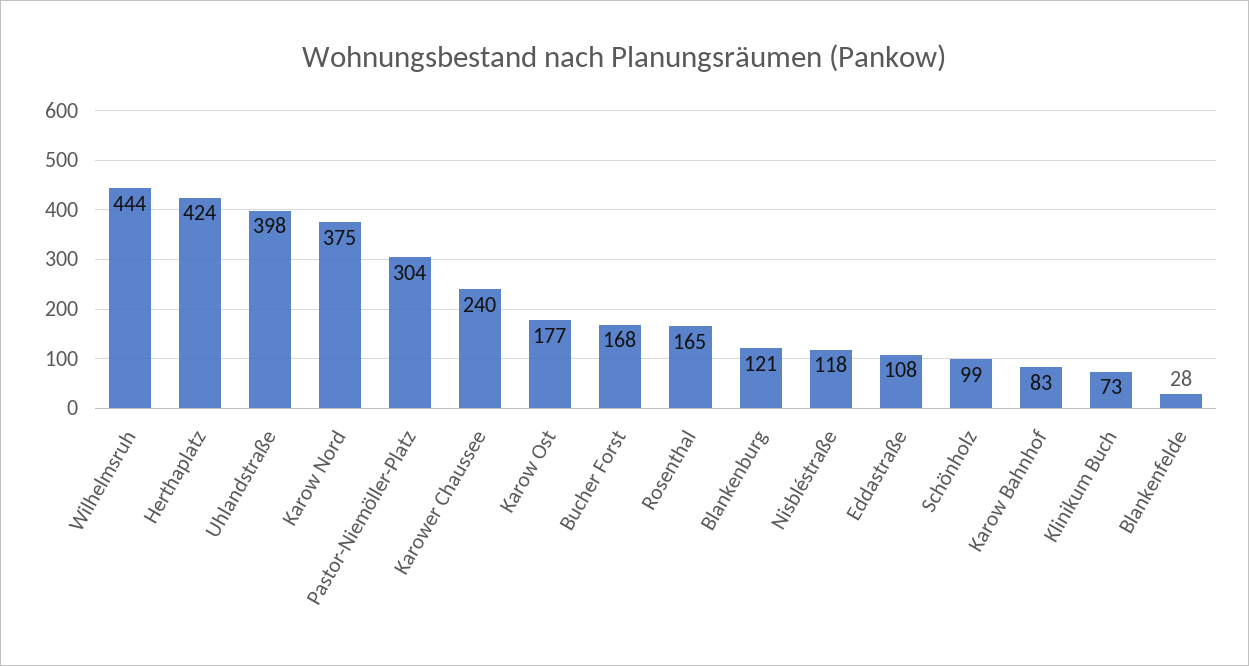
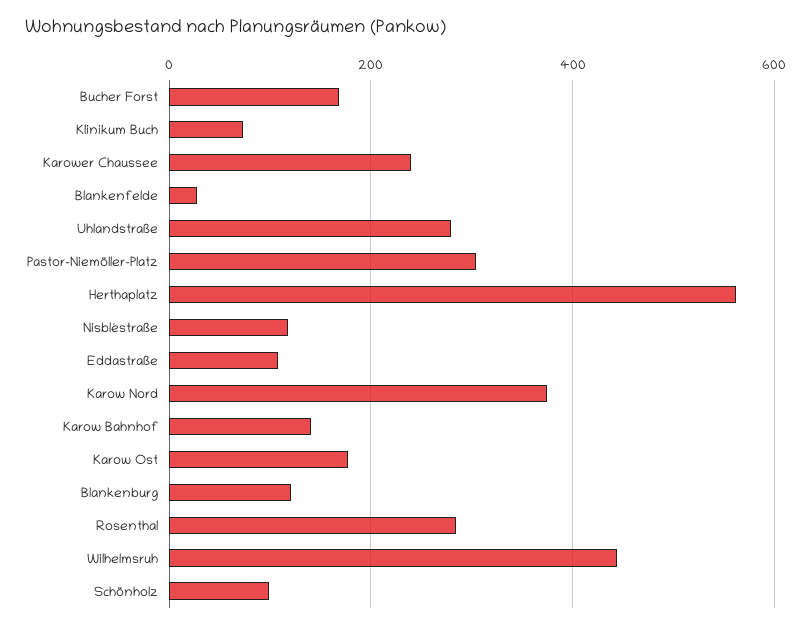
  {
    "Wilhelmsruh": 444,
-   "Herthaplatz": 424,
+   "Herthaplatz": 560,
-   "Uhlandstraße": 398,
+   "Uhlandstraße": 280,
    "Karow Nord": 375,
    "Pastor-Niemöller-Platz": 304,
    "Karower Chaussee": 240,
    "Karow Ost": 177,
    "Bucher Forst": 168,
-   "Rosenthal": 165,
+   "Rosenthal": 280,
    "Blankenburg": 121,
    "Nisbléstraße": 118,
    "Eddastraße": 108,
    "Schönholz": 99,
-   "Karow Bahnhof": 83,
+   "Karow Bahnhof": 140,
    "Klinikum Buch": 73,
    "Blankenfelde": 28
  }

